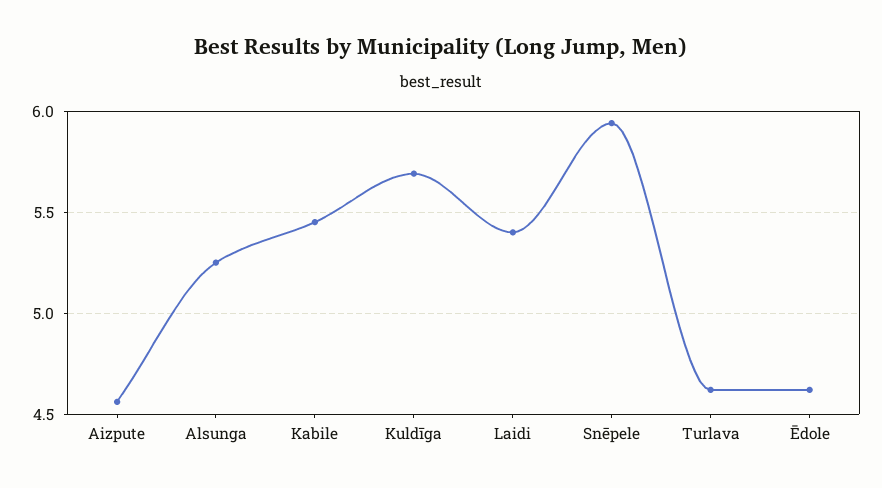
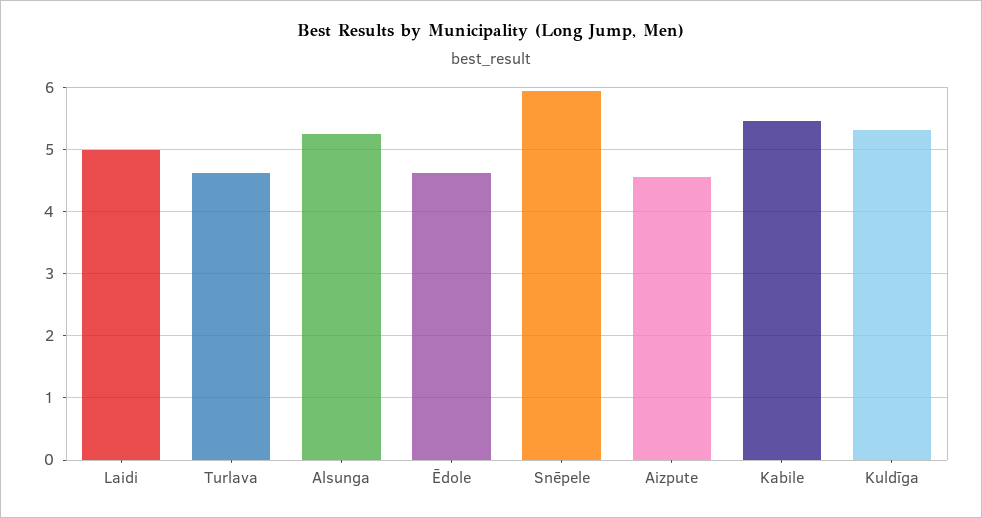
  {
    "Aizpute": 4.55,
    "Alsunga": 5.25,
    "Kabile": 5.45,
-   "Kuldīga": 5.7,
+   "Kuldīga": 5.3,
-   "Laidi": 5.4,
+   "Laidi": 5,
    "Snēpele": 5.95,
    "Turlava": 4.6,
    "Ēdole": 4.6
  }

